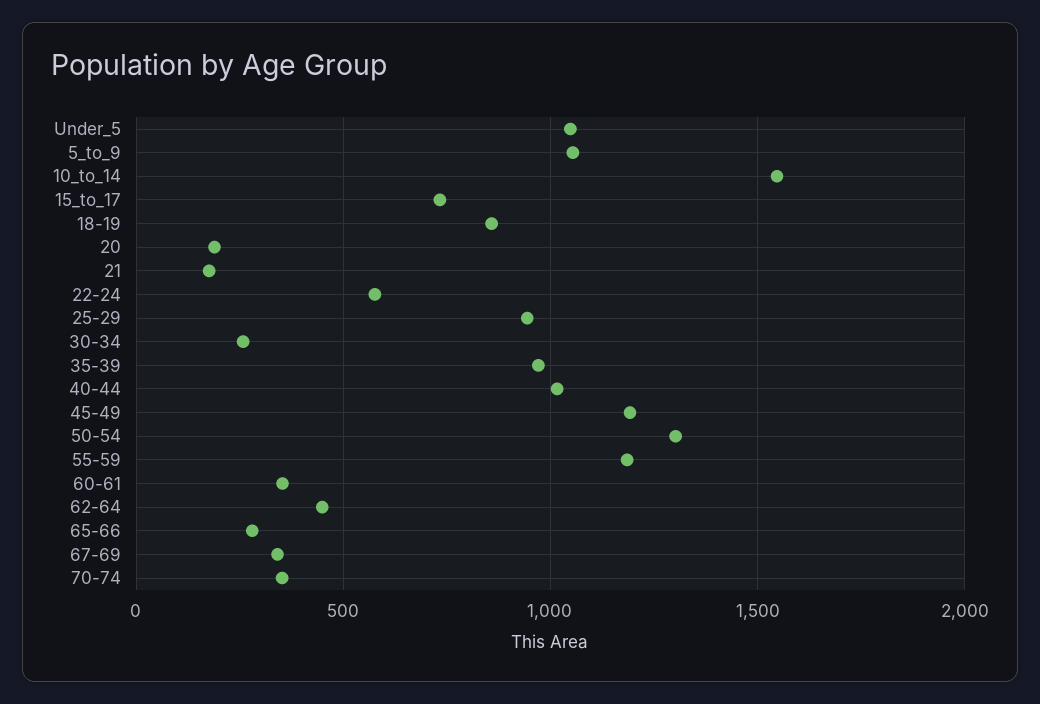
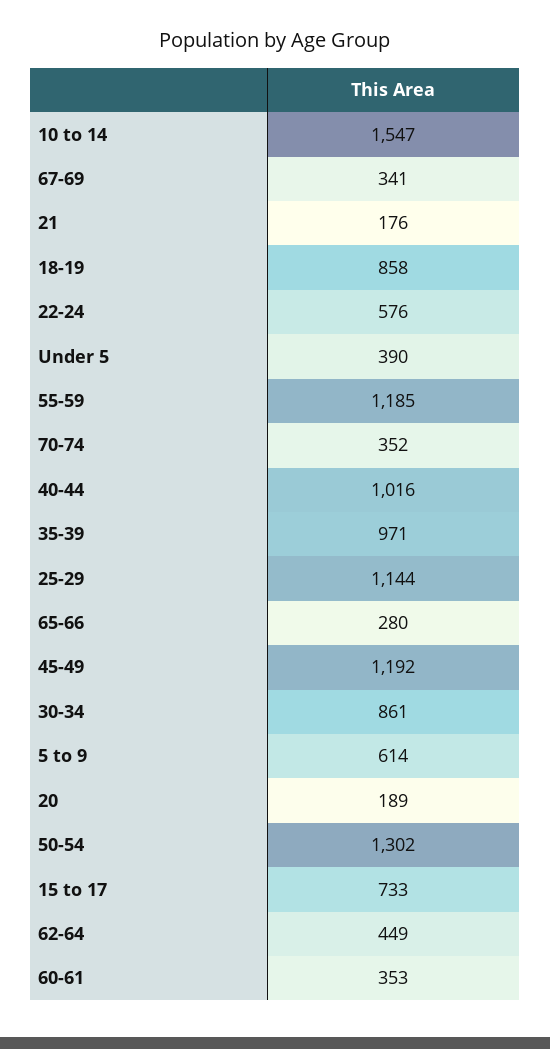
  {
-   "Under_5": 1050,
+   "Under_5": 390,
-   "5_to_9": 1050,
+   "5_to_9": 614,
    "10_to_14": 1547,
    "15_to_17": 733,
    "18-19": 858,
    "20": 189,
    "21": 176,
    "22-24": 576,
-   "25-29": 950,
+   "25-29": 1144,
-   "30-34": 250,
+   "30-34": 861,
    "35-39": 971,
    "40-44": 1016,
    "45-49": 1192,
    "50-54": 1302,
    "55-59": 1185,
    "60-61": 353,
    "62-64": 449,
    "65-66": 280,
    "67-69": 341,
    "70-74": 352
  }

